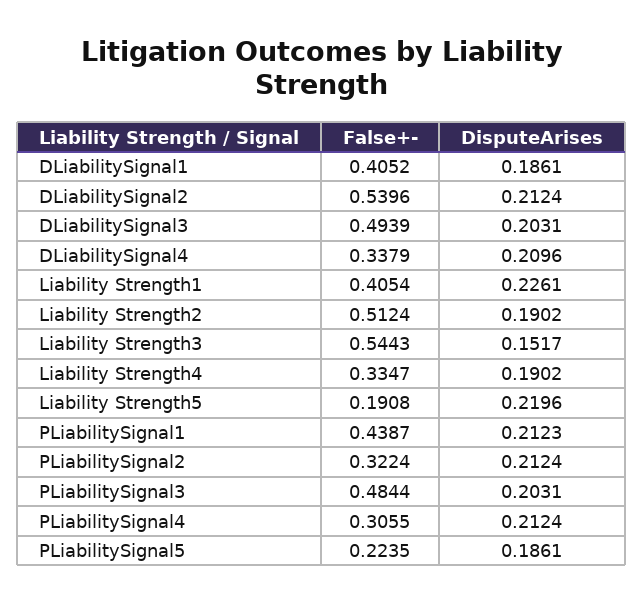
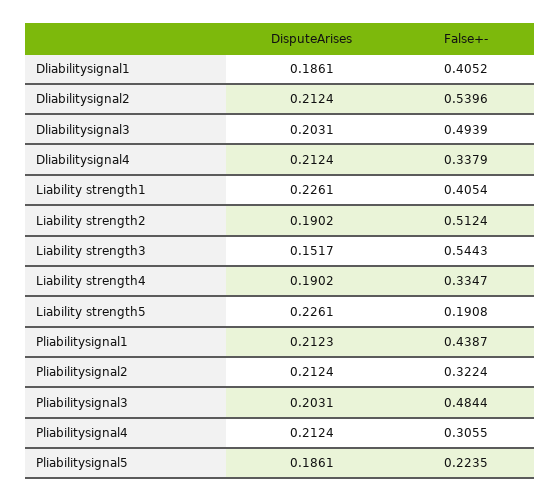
  {
    "False+-": {
      "DLiabilitySignal1": 0.4052,
      "DLiabilitySignal2": 0.5396,
      "DLiabilitySignal3": 0.4939,
      "DLiabilitySignal4": 0.3379,
      "Liability Strength1": 0.4054,
      "Liability Strength2": 0.5124,
      "Liability Strength3": 0.5443,
      "Liability Strength4": 0.3347,
      "Liability Strength5": 0.1908,
      "PLiabilitySignal1": 0.4387,
      "PLiabilitySignal2": 0.3224,
      "PLiabilitySignal3": 0.4844,
      "PLiabilitySignal4": 0.3055,
      "PLiabilitySignal5": 0.2235
    },
    "DisputeArises": {
      "DLiabilitySignal1": 0.1861,
      "DLiabilitySignal2": 0.2124,
      "DLiabilitySignal3": 0.2031,
-     "DLiabilitySignal4": 0.2096,
+     "DLiabilitySignal4": 0.2124,
      "Liability Strength1": 0.2261,
      "Liability Strength2": 0.1902,
      "Liability Strength3": 0.1517,
      "Liability Strength4": 0.1902,
-     "Liability Strength5": 0.2196,
+     "Liability Strength5": 0.2261,
      "PLiabilitySignal1": 0.2123,
      "PLiabilitySignal2": 0.2124,
      "PLiabilitySignal3": 0.2031,
      "PLiabilitySignal4": 0.2124,
      "PLiabilitySignal5": 0.1861
    }
  }

